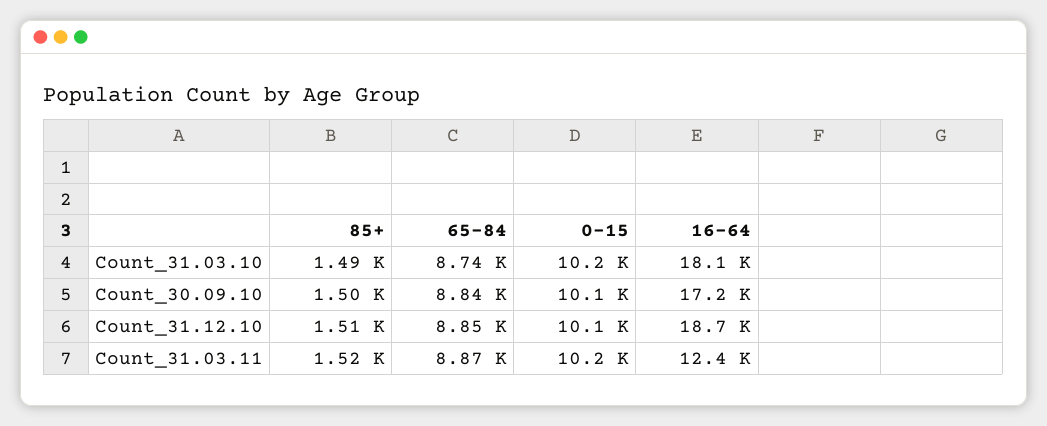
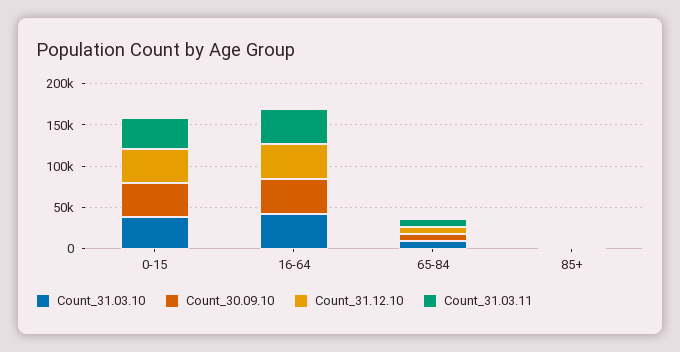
  {
    "Count_31.03.10": {
      "85+": 1490,
      "65-84": 8740,
-     "0-15": 10200,
+     "0-15": 40000,
-     "16-64": 18100
+     "16-64": 40000
    },
    "Count_30.09.10": {
      "85+": 1500,
      "65-84": 8840,
-     "0-15": 10100,
+     "0-15": 40000,
-     "16-64": 17200
+     "16-64": 40000
    },
    "Count_31.12.10": {
      "85+": 1510,
      "65-84": 8850,
-     "0-15": 10100,
+     "0-15": 40000,
-     "16-64": 18700
+     "16-64": 40000
    },
    "Count_31.03.11": {
      "85+": 1520,
      "65-84": 8870,
-     "0-15": 10200,
+     "0-15": 40000,
-     "16-64": 12400
+     "16-64": 40000
    }
  }

